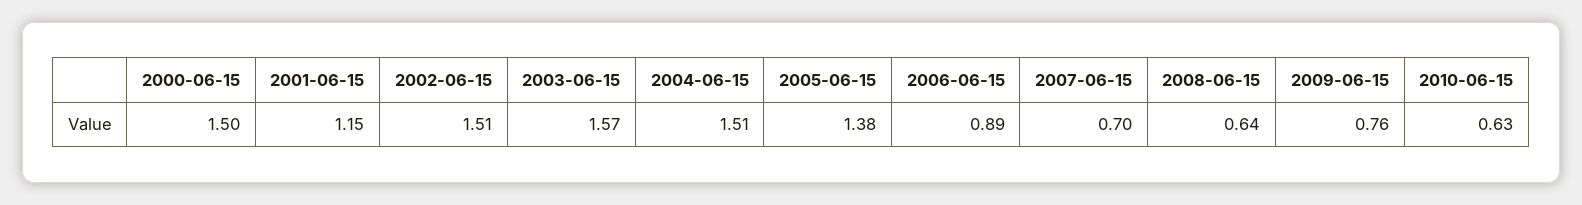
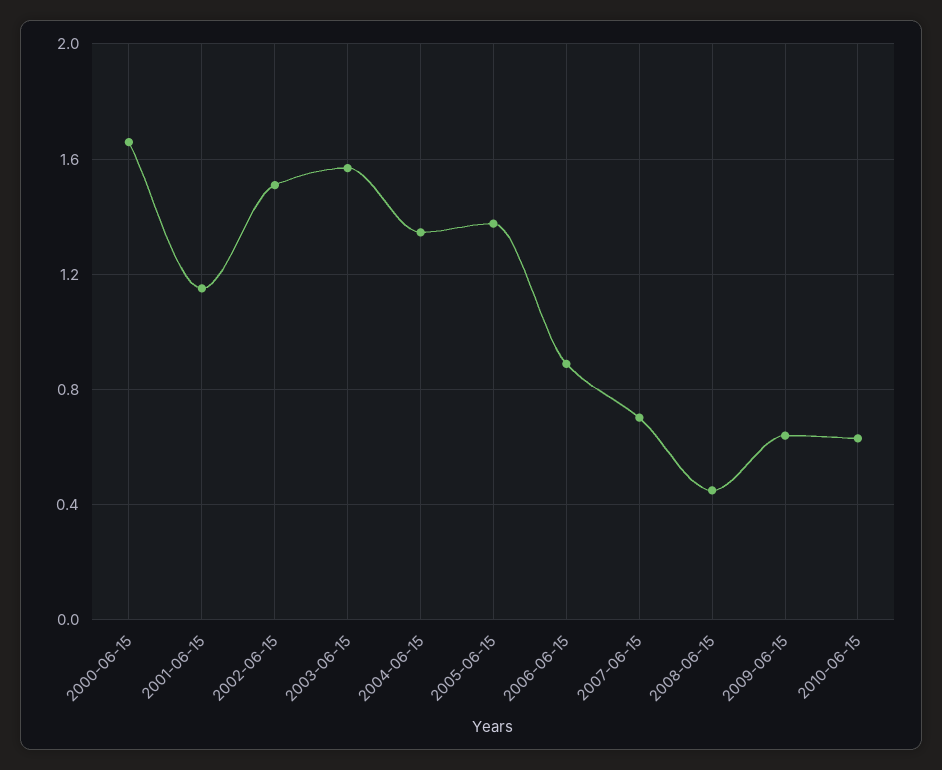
  {
-   "2000-06-15": 1.5,
+   "2000-06-15": 1.65,
    "2001-06-15": 1.15,
    "2002-06-15": 1.51,
    "2003-06-15": 1.57,
-   "2004-06-15": 1.51,
+   "2004-06-15": 1.35,
    "2005-06-15": 1.38,
    "2006-06-15": 0.89,
    "2007-06-15": 0.7,
-   "2008-06-15": 0.64,
+   "2008-06-15": 0.45,
-   "2009-06-15": 0.76,
+   "2009-06-15": 0.65,
    "2010-06-15": 0.63
  }

